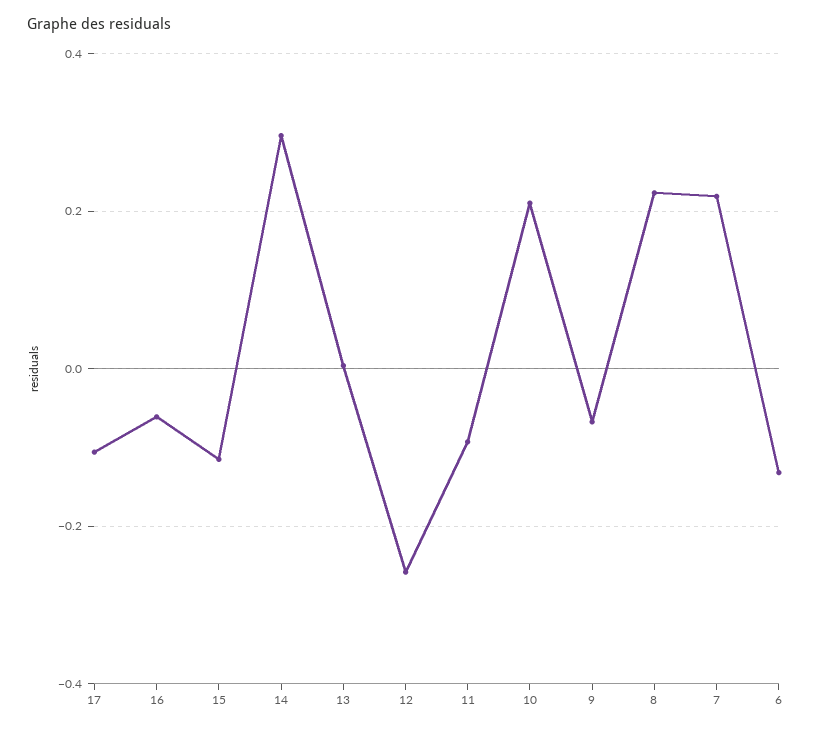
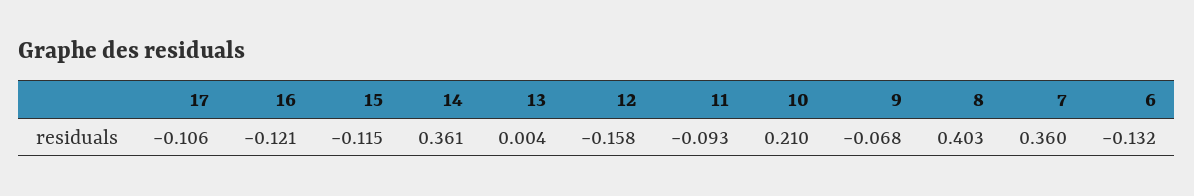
  {
    "17": -0.106,
-   "16": -0.06,
+   "16": -0.121,
    "15": -0.115,
-   "14": 0.3,
+   "14": 0.361,
    "13": 0.004,
-   "12": -0.26,
+   "12": -0.158,
    "11": -0.093,
    "10": 0.21,
    "9": -0.068,
-   "8": 0.22,
+   "8": 0.403,
-   "7": 0.22,
+   "7": 0.36,
    "6": -0.132
  }

